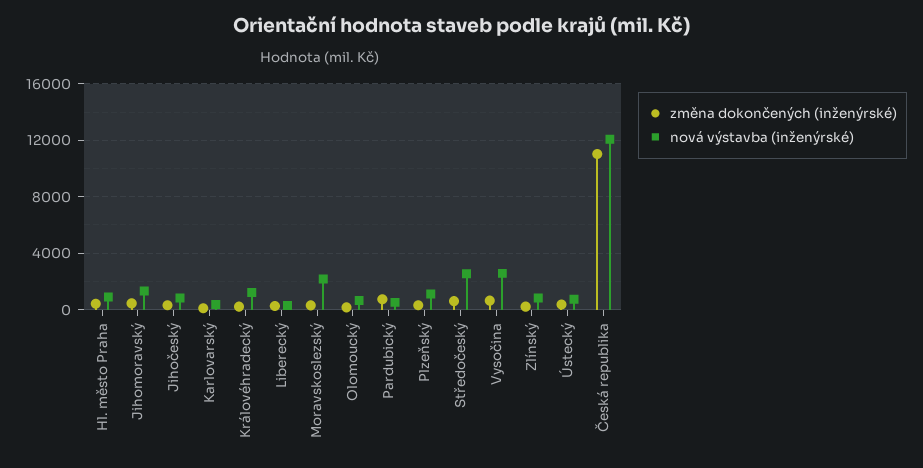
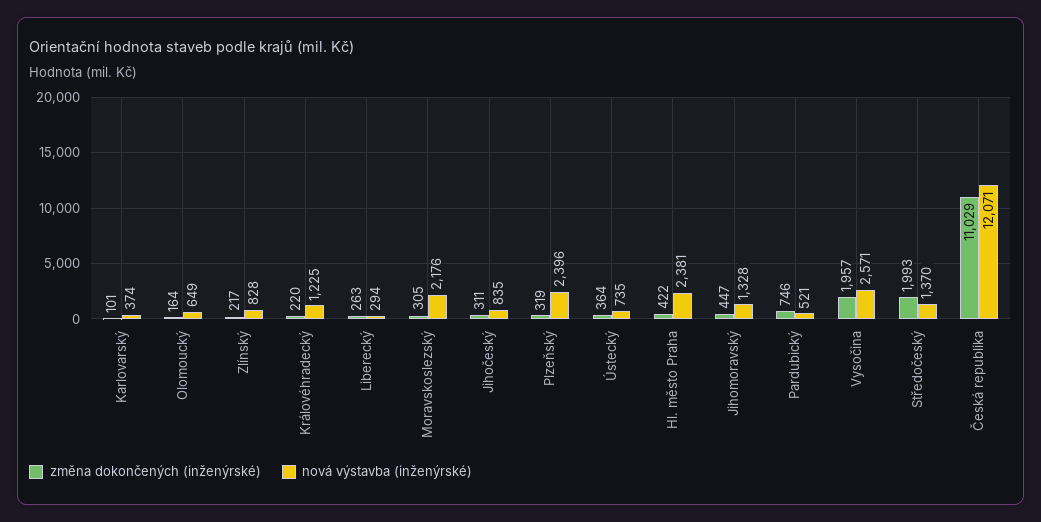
  {
    "změna dokončených (inženýrské)": {
      "Hl. město Praha": 422,
      "Jihomoravský": 447,
      "Jihočeský": 311,
      "Karlovarský": 101,
      "Královéhradecký": 220,
      "Liberecký": 263,
      "Moravskoslezský": 305,
      "Olomoucký": 164,
      "Pardubický": 746,
      "Plzeňský": 319,
-     "Středočeský": 500,
+     "Středočeský": 1993,
-     "Vysočina": 500,
+     "Vysočina": 1957,
      "Zlínský": 217,
      "Ústecký": 364,
      "Česká republika": 11029
    },
    "nová výstavba (inženýrské)": {
-     "Hl. město Praha": 1000,
+     "Hl. město Praha": 2381,
      "Jihomoravský": 1328,
      "Jihočeský": 835,
      "Karlovarský": 374,
      "Královéhradecký": 1225,
      "Liberecký": 294,
      "Moravskoslezský": 2176,
      "Olomoucký": 649,
      "Pardubický": 521,
-     "Plzeňský": 1000,
+     "Plzeňský": 2396,
-     "Středočeský": 2500,
+     "Středočeský": 1370,
      "Vysočina": 2571,
      "Zlínský": 828,
      "Ústecký": 735,
      "Česká republika": 12071
    }
  }

